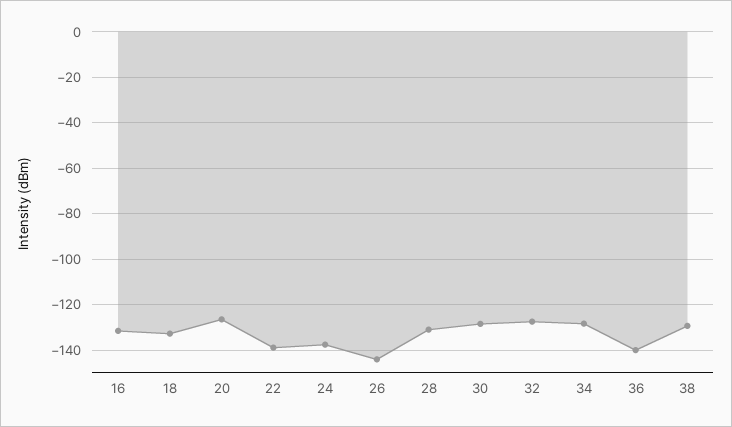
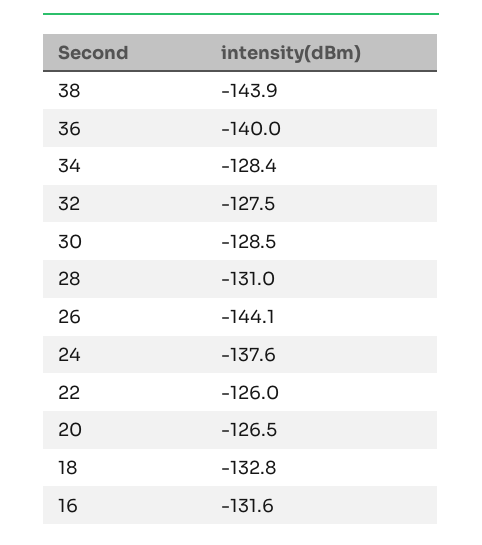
  {
    "16": -131.6,
    "18": -132.8,
    "20": -126.5,
-   "22": -140,
+   "22": -126,
    "24": -137.6,
    "26": -144.1,
    "28": -131,
    "30": -128.5,
    "32": -127.5,
    "34": -128.4,
    "36": -140,
-   "38": -130
+   "38": -143.9
  }

